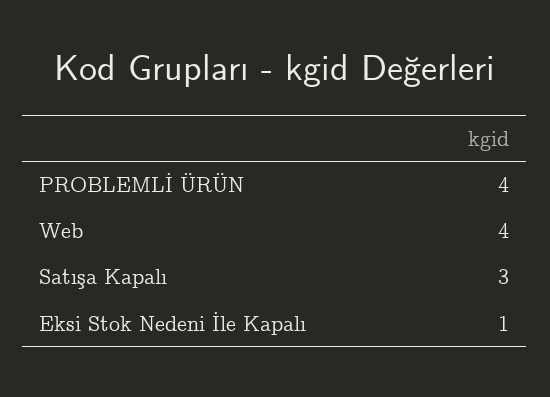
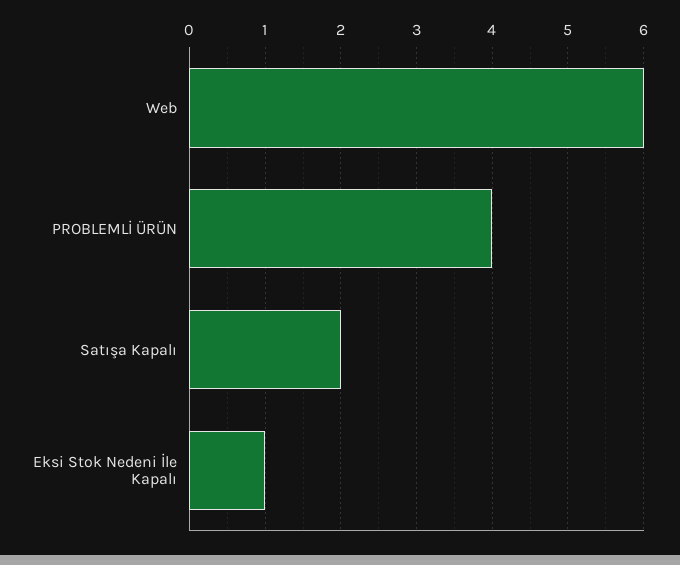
  {
    "PROBLEMLİ ÜRÜN": 4,
-   "Web": 4,
+   "Web": 6,
-   "Satışa Kapalı": 3,
+   "Satışa Kapalı": 2,
    "Eksi Stok Nedeni İle Kapalı": 1
  }

